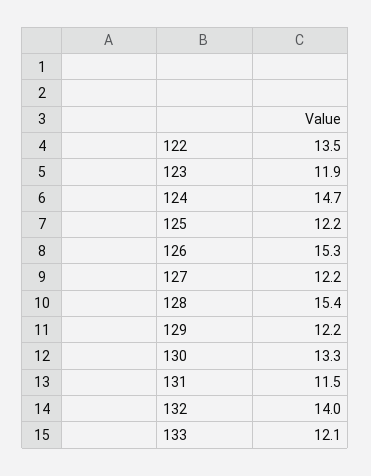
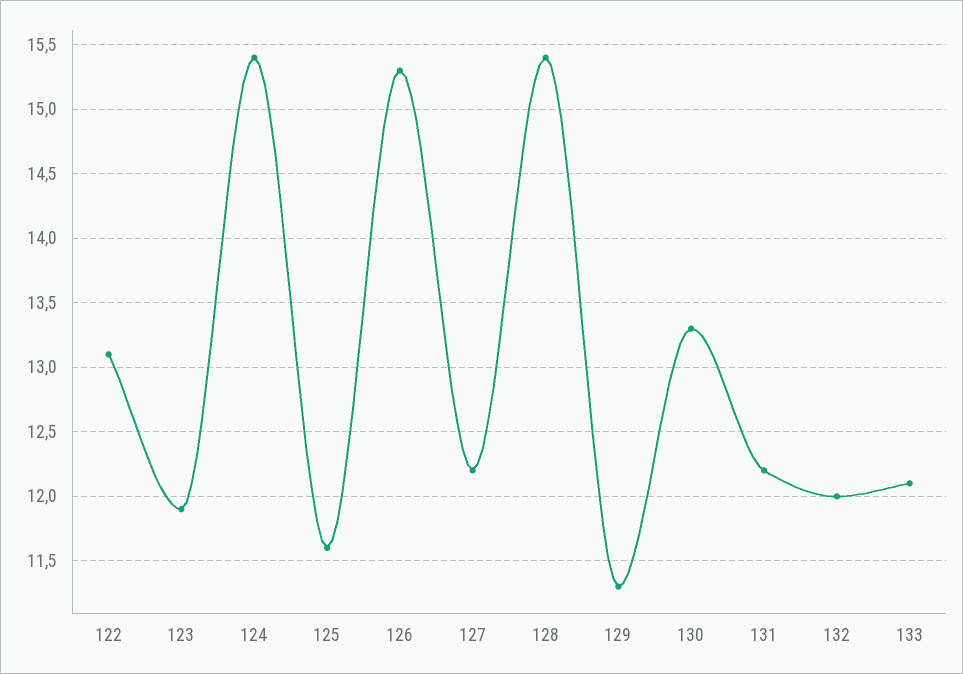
  {
-   "122": 13.5,
+   "122": 13.1,
    "123": 11.9,
-   "124": 14.7,
+   "124": 15.4,
-   "125": 12.2,
+   "125": 11.6,
    "126": 15.3,
    "127": 12.2,
    "128": 15.4,
-   "129": 12.2,
+   "129": 11.3,
    "130": 13.3,
-   "131": 11.5,
+   "131": 12.2,
-   "132": 14,
+   "132": 12,
    "133": 12.1
  }

